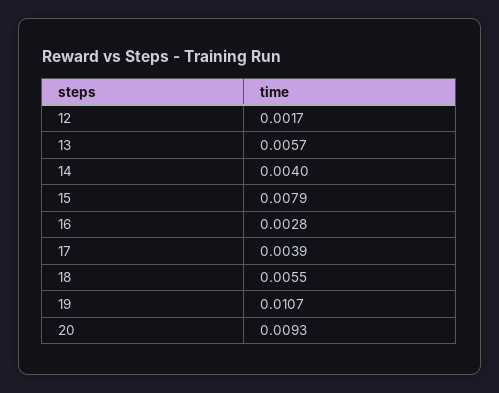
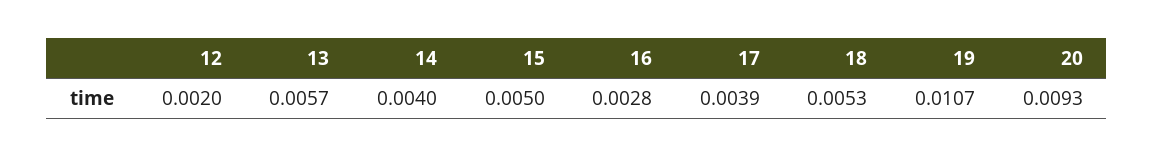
  {
-   "12": 0.0017,
+   "12": 0.002,
    "13": 0.0057,
    "14": 0.004,
-   "15": 0.0079,
+   "15": 0.005,
    "16": 0.0028,
    "17": 0.0039,
-   "18": 0.0055,
+   "18": 0.0053,
    "19": 0.0107,
    "20": 0.0093
  }

